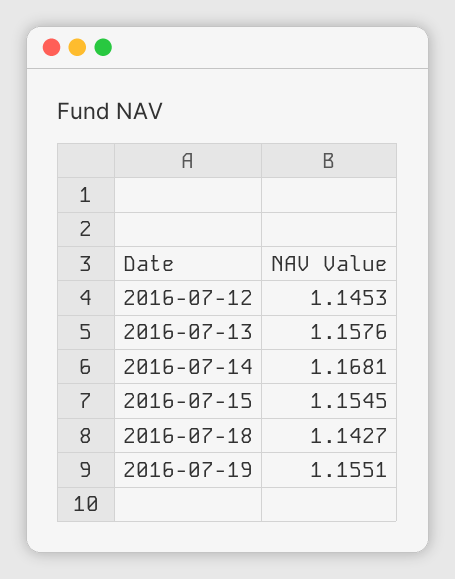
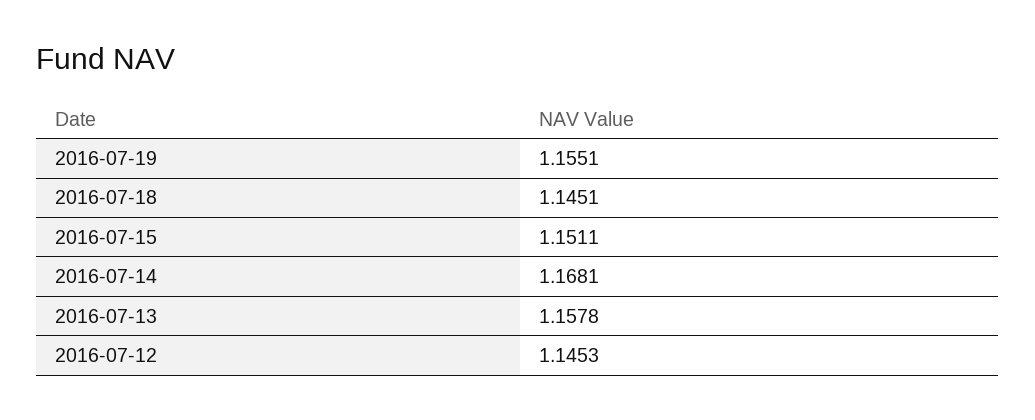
  {
    "2016-07-12": 1.1453,
-   "2016-07-13": 1.1576,
+   "2016-07-13": 1.1578,
    "2016-07-14": 1.1681,
-   "2016-07-15": 1.1545,
+   "2016-07-15": 1.1511,
-   "2016-07-18": 1.1427,
+   "2016-07-18": 1.1451,
    "2016-07-19": 1.1551
  }

